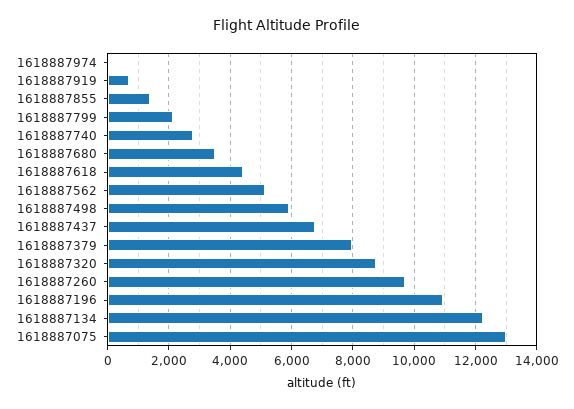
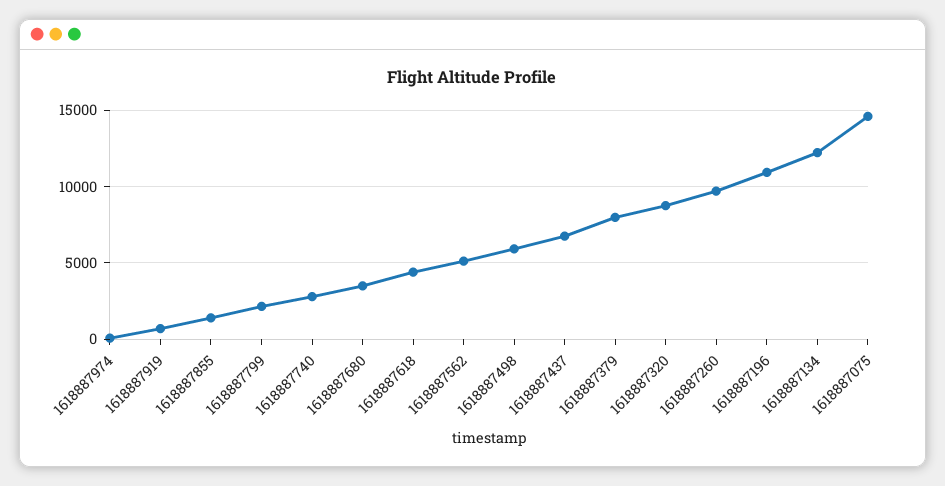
  {
    "1618887974": 0,
    "1618887919": 800,
    "1618887855": 1400,
    "1618887799": 2200,
    "1618887740": 2800,
    "1618887680": 3600,
    "1618887618": 4400,
    "1618887562": 5200,
    "1618887498": 6000,
    "1618887437": 6800,
    "1618887379": 8000,
    "1618887320": 8800,
    "1618887260": 9800,
    "1618887196": 11000,
    "1618887134": 12200,
-   "1618887075": 13000
+   "1618887075": 14500
  }

